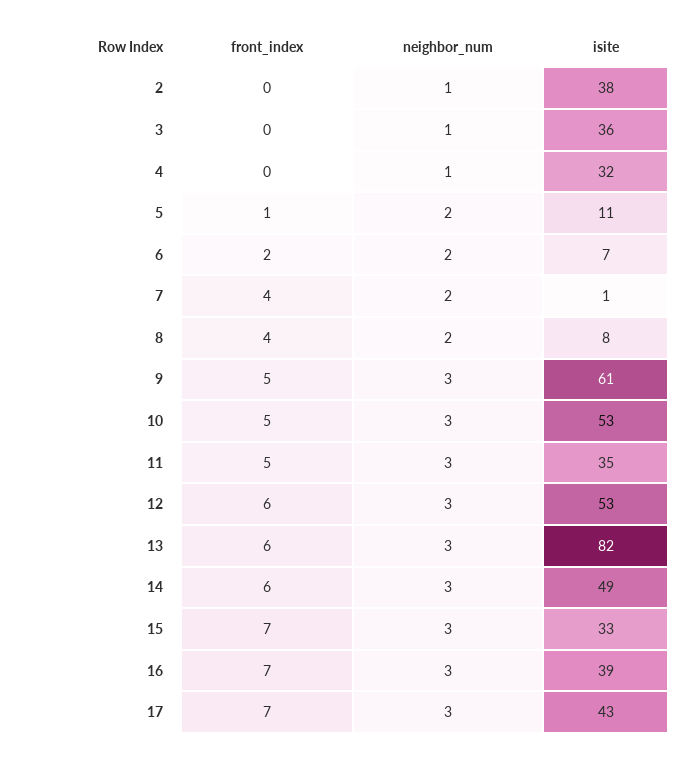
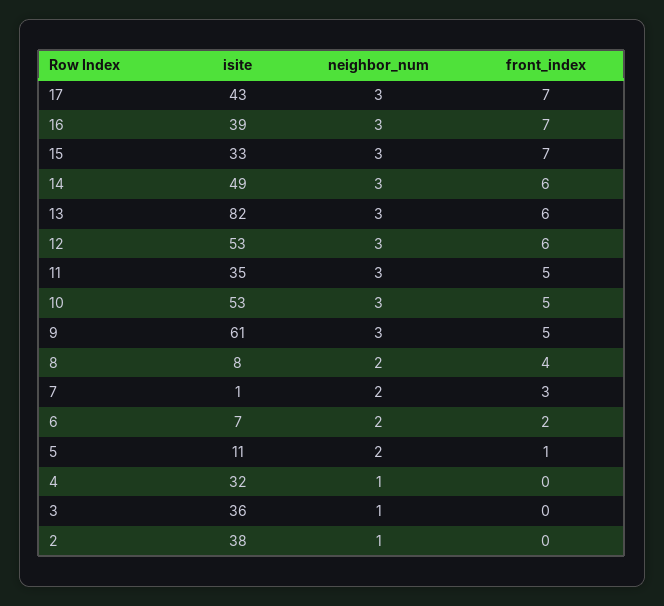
  {
    "front_index": {
      "2": 0,
      "3": 0,
      "4": 0,
      "5": 1,
      "6": 2,
-     "7": 4,
+     "7": 3,
      "8": 4,
      "9": 5,
      "10": 5,
      "11": 5,
      "12": 6,
      "13": 6,
      "14": 6,
      "15": 7,
      "16": 7,
      "17": 7
    },
    "neighbor_num": {
      "2": 1,
      "3": 1,
      "4": 1,
      "5": 2,
      "6": 2,
      "7": 2,
      "8": 2,
      "9": 3,
      "10": 3,
      "11": 3,
      "12": 3,
      "13": 3,
      "14": 3,
      "15": 3,
      "16": 3,
      "17": 3
    },
    "isite": {
      "2": 38,
      "3": 36,
      "4": 32,
      "5": 11,
      "6": 7,
      "7": 1,
      "8": 8,
      "9": 61,
      "10": 53,
      "11": 35,
      "12": 53,
      "13": 82,
      "14": 49,
      "15": 33,
      "16": 39,
      "17": 43
    }
  }

